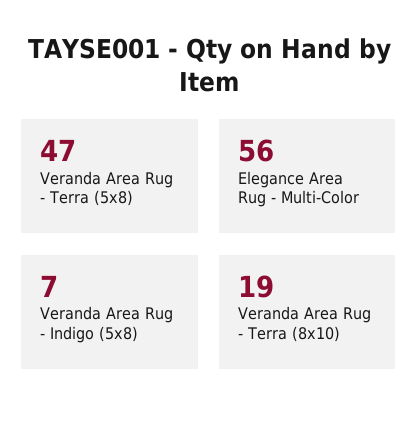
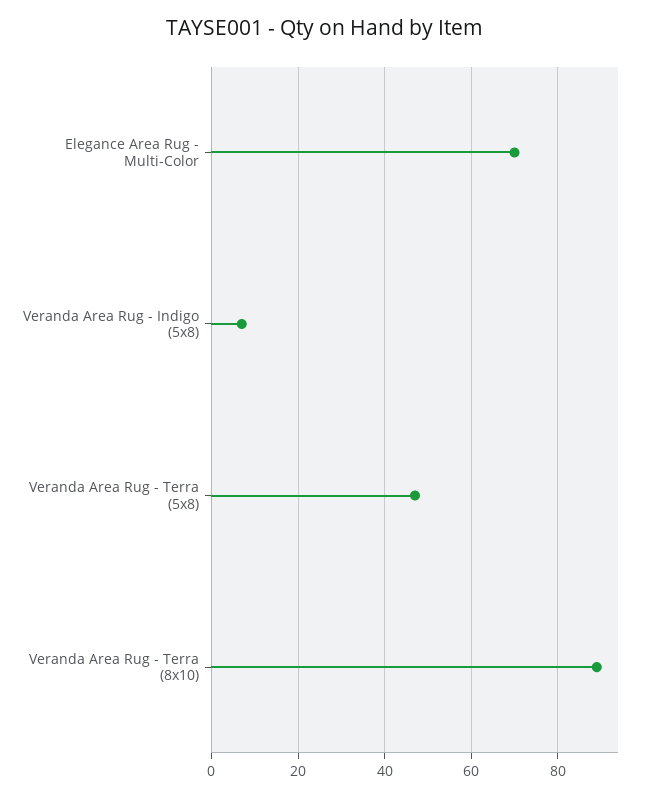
  {
    "Veranda Area Rug - Terra (5x8)": 47,
-   "Elegance Area Rug - Multi-Color": 56,
+   "Elegance Area Rug - Multi-Color": 70,
    "Veranda Area Rug - Indigo (5x8)": 7,
-   "Veranda Area Rug - Terra (8x10)": 19
+   "Veranda Area Rug - Terra (8x10)": 90
  }

